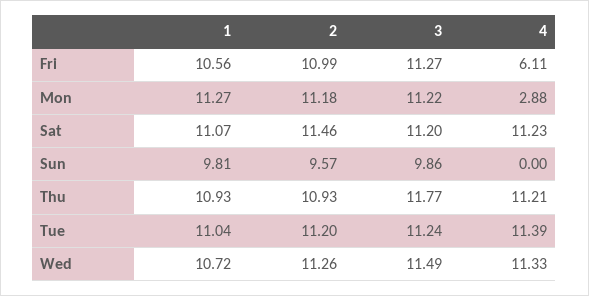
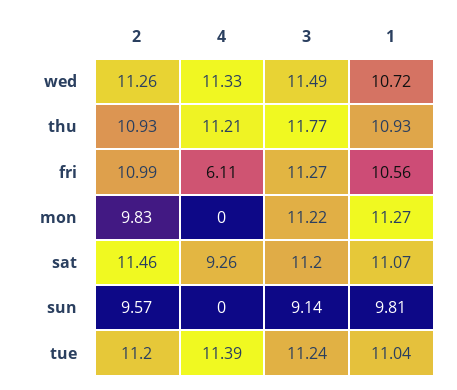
  {
    "1": {
      "Fri": 10.56,
      "Mon": 11.27,
      "Sat": 11.07,
      "Sun": 9.81,
      "Thu": 10.93,
      "Tue": 11.04,
      "Wed": 10.72
    },
    "2": {
      "Fri": 10.99,
-     "Mon": 11.18,
+     "Mon": 9.83,
      "Sat": 11.46,
      "Sun": 9.57,
      "Thu": 10.93,
      "Tue": 11.2,
      "Wed": 11.26
    },
    "3": {
      "Fri": 11.27,
      "Mon": 11.22,
      "Sat": 11.2,
-     "Sun": 9.86,
+     "Sun": 9.14,
      "Thu": 11.77,
      "Tue": 11.24,
      "Wed": 11.49
    },
    "4": {
      "Fri": 6.11,
-     "Mon": 2.88,
+     "Mon": 0,
-     "Sat": 11.23,
+     "Sat": 9.26,
      "Sun": 0,
      "Thu": 11.21,
      "Tue": 11.39,
      "Wed": 11.33
    }
  }

